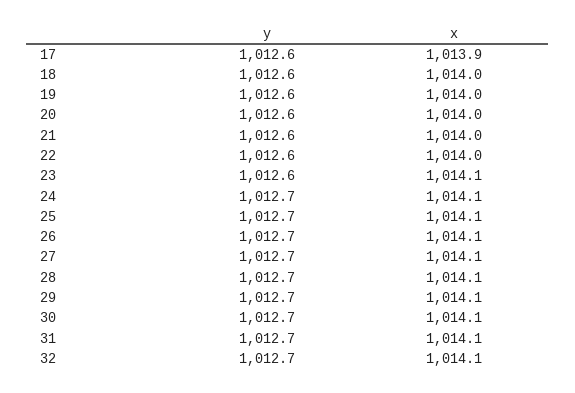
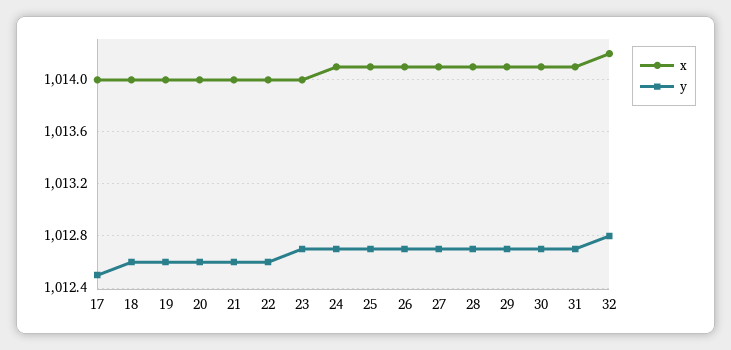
  {
    "y": {
-     "17": 1012.6,
+     "17": 1012.5,
      "18": 1012.6,
      "19": 1012.6,
      "20": 1012.6,
      "21": 1012.6,
      "22": 1012.6,
-     "23": 1012.6,
+     "23": 1012.7,
      "24": 1012.7,
      "25": 1012.7,
      "26": 1012.7,
      "27": 1012.7,
      "28": 1012.7,
      "29": 1012.7,
      "30": 1012.7,
      "31": 1012.7,
-     "32": 1012.7
+     "32": 1012.8
    },
    "x": {
-     "17": 1013.9,
+     "17": 1014,
      "18": 1014,
      "19": 1014,
      "20": 1014,
      "21": 1014,
      "22": 1014,
-     "23": 1014.1,
+     "23": 1014,
      "24": 1014.1,
      "25": 1014.1,
      "26": 1014.1,
      "27": 1014.1,
      "28": 1014.1,
      "29": 1014.1,
      "30": 1014.1,
      "31": 1014.1,
-     "32": 1014.1
+     "32": 1014.2
    }
  }

